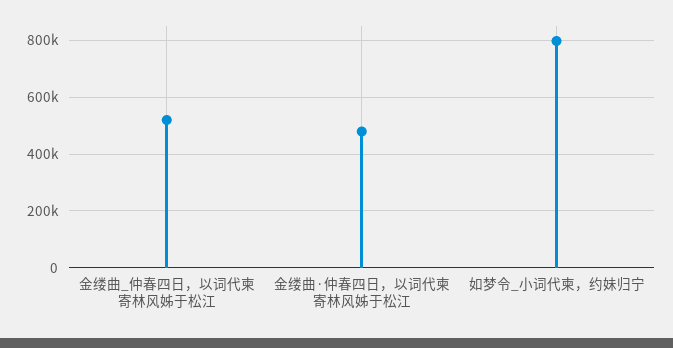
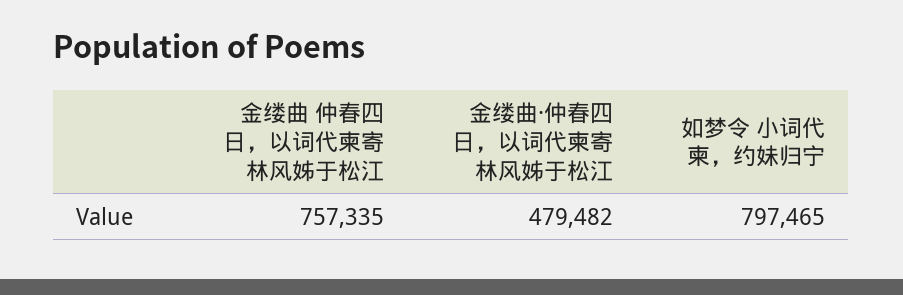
  {
-   "金缕曲_仲春四日，以词代柬寄林风姊于松江": 525000,
+   "金缕曲_仲春四日，以词代柬寄林风姊于松江": 757335,
    "金缕曲·仲春四日，以词代柬寄林风姊于松江": 479482,
    "如梦令_小词代柬，约妹归宁": 797465
  }

